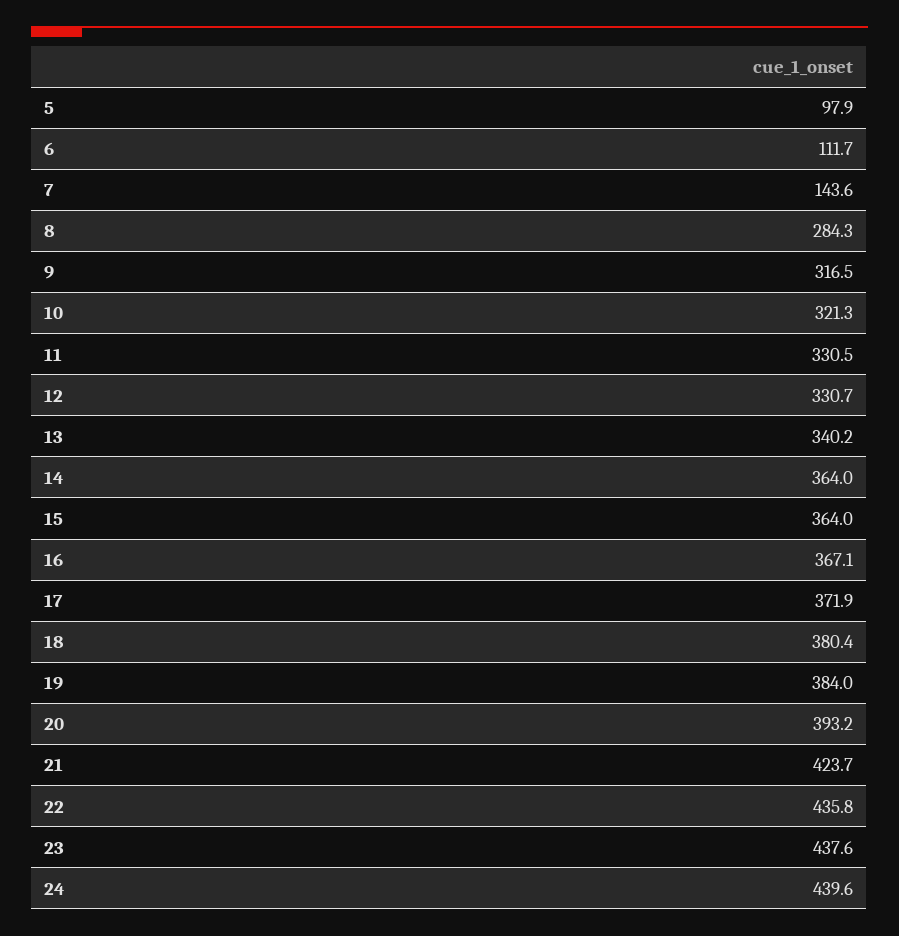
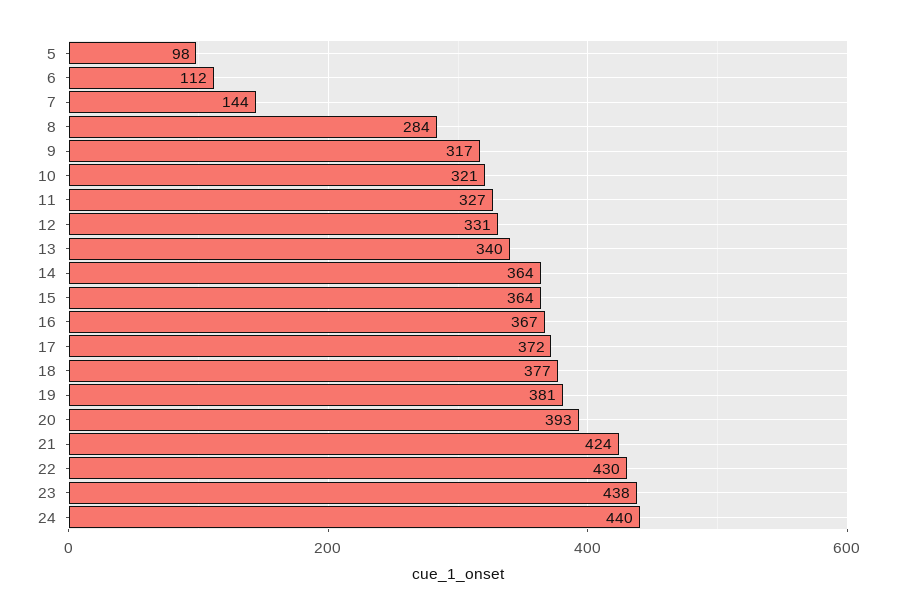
  {
    "5": 97.9,
    "6": 111.7,
    "7": 143.6,
    "8": 284.3,
    "9": 316.5,
    "10": 321.3,
-   "11": 330.5,
+   "11": 327,
    "12": 330.7,
    "13": 340.2,
    "14": 364,
    "15": 364,
    "16": 367.1,
    "17": 371.9,
-   "18": 380.4,
+   "18": 377,
-   "19": 384,
+   "19": 381,
    "20": 393.2,
    "21": 423.7,
-   "22": 435.8,
+   "22": 430,
    "23": 437.6,
    "24": 439.6
  }

